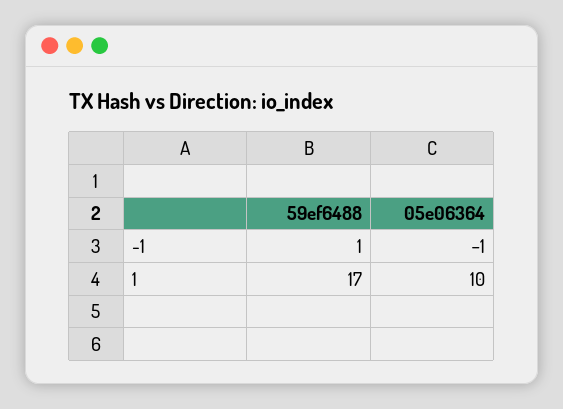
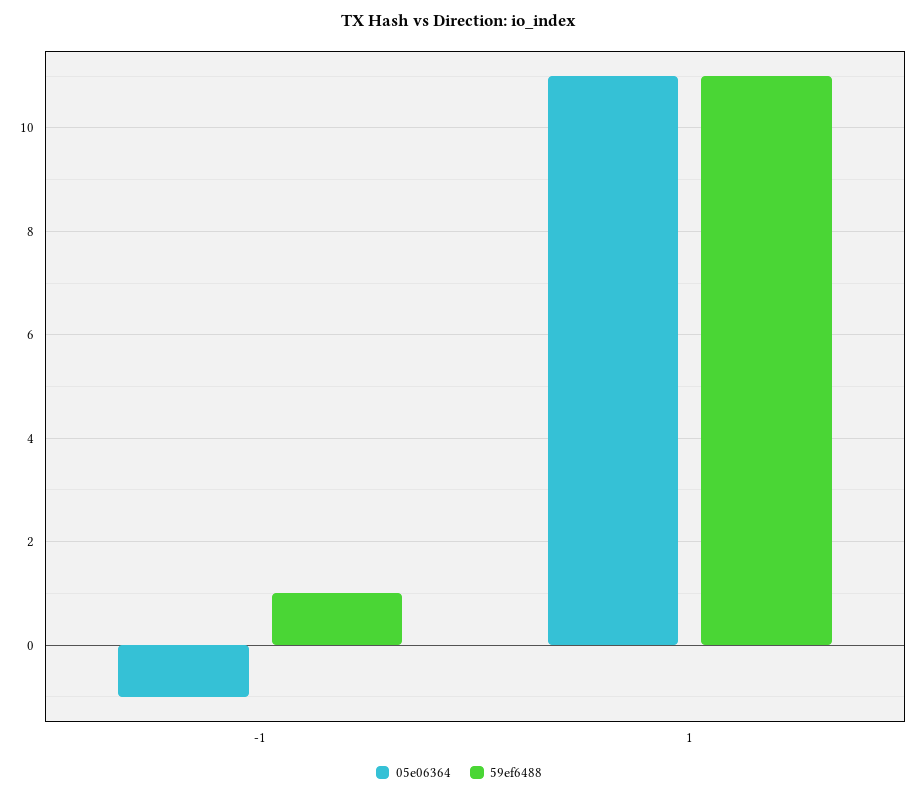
  {
    "59ef6488": {
      "-1": 1,
-     "1": 17
+     "1": 11
    },
    "05e06364": {
      "-1": -1,
-     "1": 10
+     "1": 11
    }
  }

